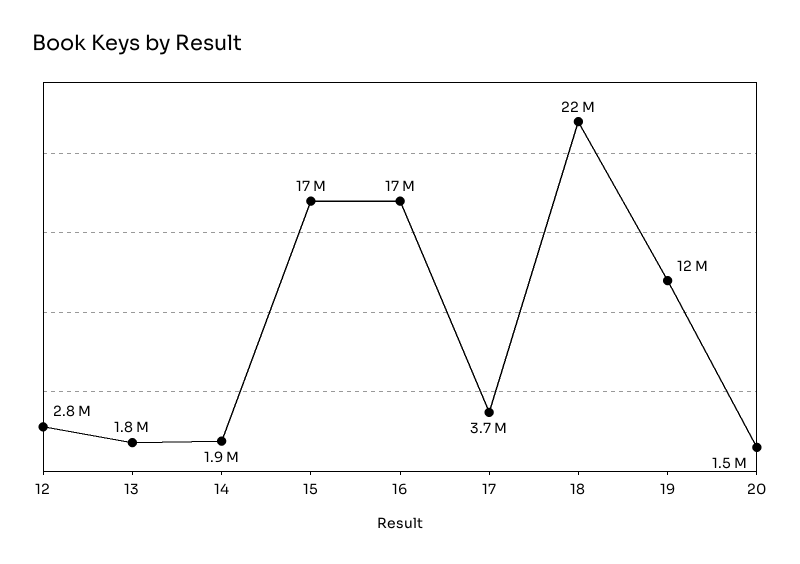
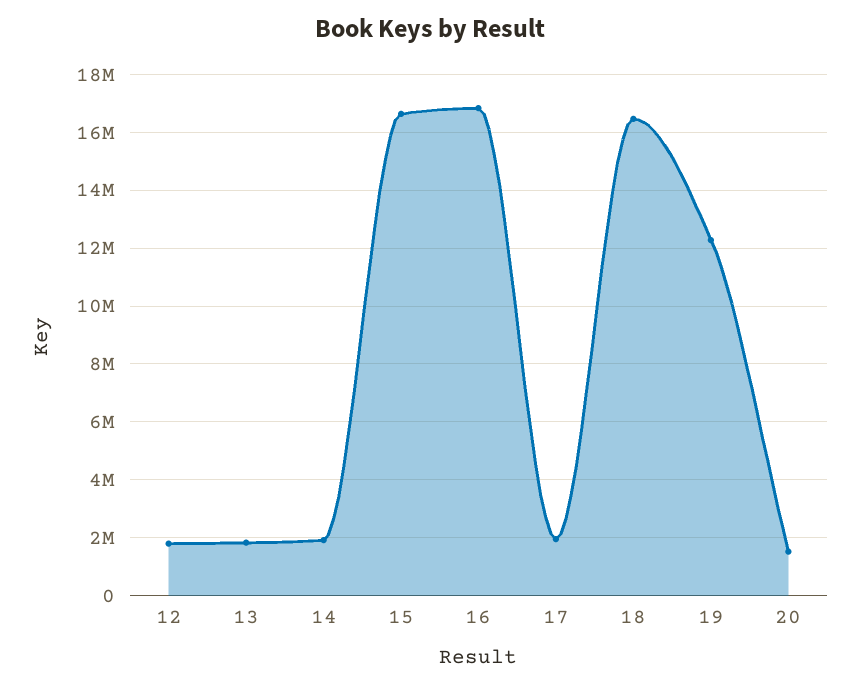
  {
-   "12": 2800000,
+   "12": 1750000,
    "13": 1800000,
    "14": 1900000,
    "15": 17000000,
    "16": 17000000,
-   "17": 3700000,
+   "17": 2000000,
-   "18": 22000000,
+   "18": 16500000,
    "19": 12000000,
    "20": 1500000
  }

